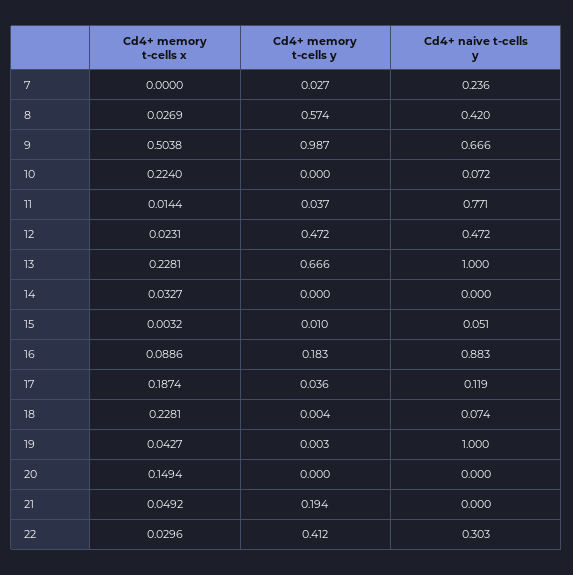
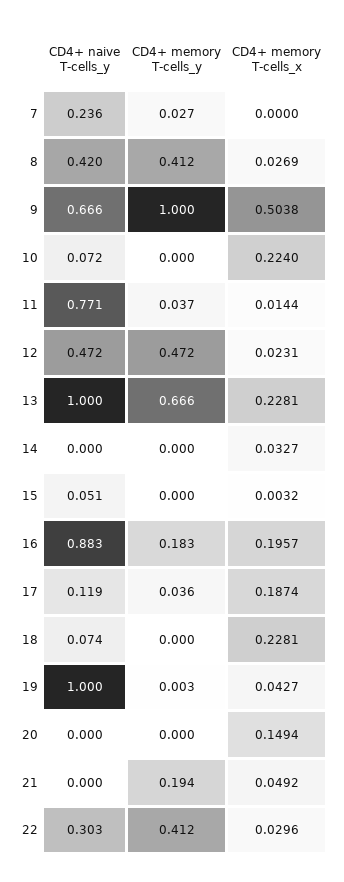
  {
    "Cd4+ memory t-cells x": {
      "7": 0,
      "8": 0.0269,
      "9": 0.5038,
      "10": 0.224,
      "11": 0.0144,
      "12": 0.0231,
      "13": 0.2281,
      "14": 0.0327,
      "15": 0.0032,
-     "16": 0.0886,
+     "16": 0.1957,
      "17": 0.1874,
      "18": 0.2281,
      "19": 0.0427,
      "20": 0.1494,
      "21": 0.0492,
      "22": 0.0296
    },
    "Cd4+ memory t-cells y": {
      "7": 0.027,
-     "8": 0.574,
+     "8": 0.412,
-     "9": 0.987,
+     "9": 1,
      "10": 0,
      "11": 0.037,
      "12": 0.472,
      "13": 0.666,
      "14": 0,
-     "15": 0.01,
+     "15": 0,
      "16": 0.183,
      "17": 0.036,
-     "18": 0.004,
+     "18": 0,
      "19": 0.003,
      "20": 0,
      "21": 0.194,
      "22": 0.412
    },
    "Cd4+ naive t-cells y": {
      "7": 0.236,
      "8": 0.42,
      "9": 0.666,
      "10": 0.072,
      "11": 0.771,
      "12": 0.472,
      "13": 1,
      "14": 0,
      "15": 0.051,
      "16": 0.883,
      "17": 0.119,
      "18": 0.074,
      "19": 1,
      "20": 0,
      "21": 0,
      "22": 0.303
    }
  }

